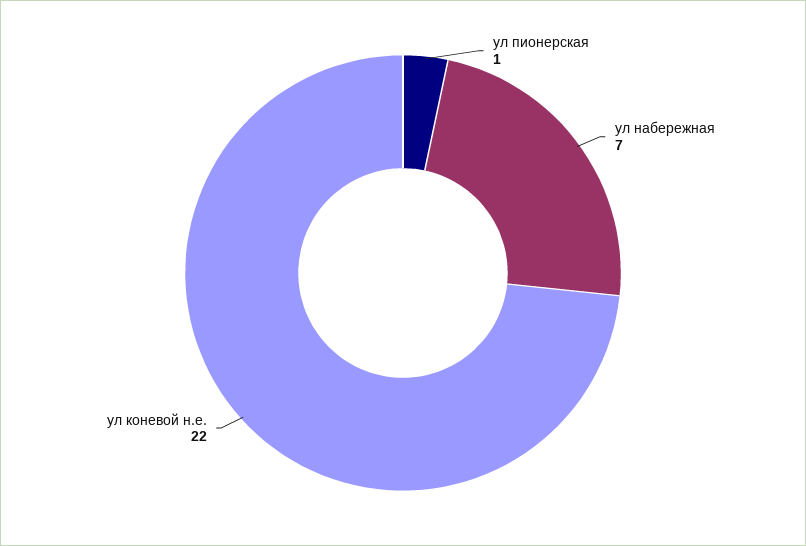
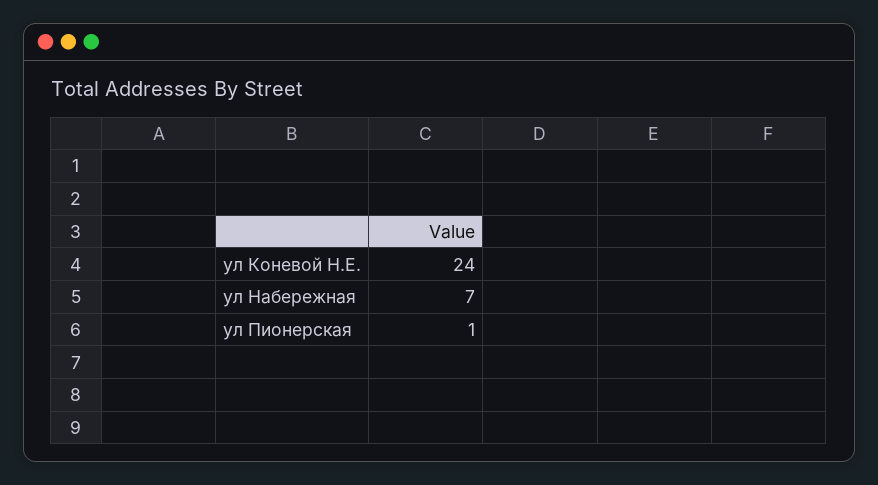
  {
    "ул пионерская": 1,
    "ул набережная": 7,
-   "ул коневой н.е.": 22
+   "ул коневой н.е.": 24
  }

